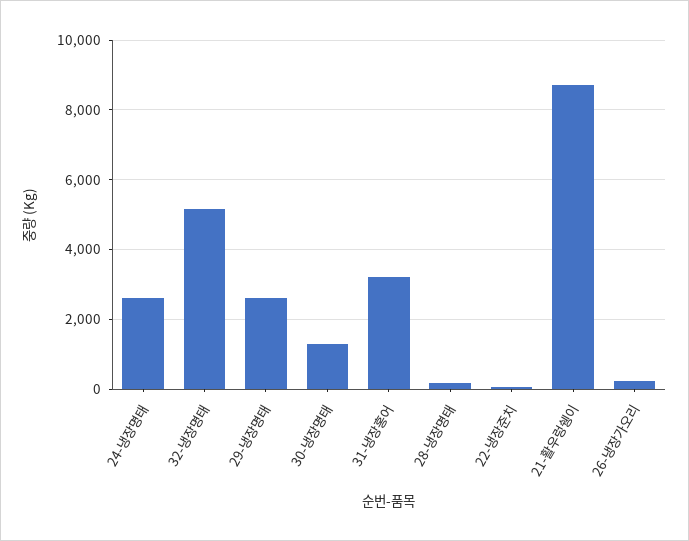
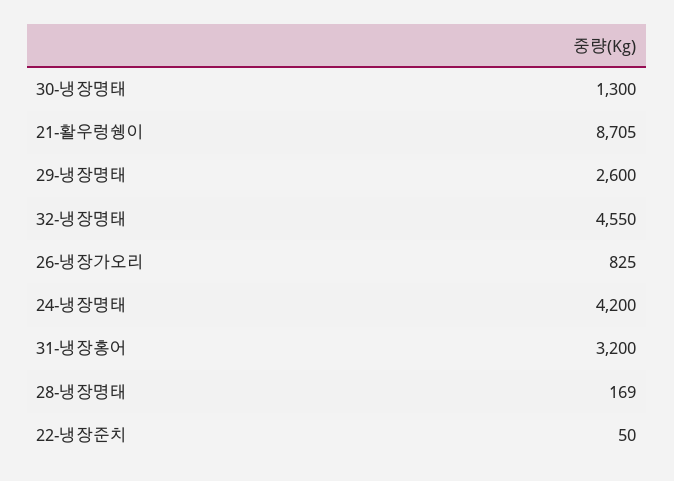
  {
-   "24-냉장명태": 2600,
+   "24-냉장명태": 4200,
-   "32-냉장명태": 5200,
+   "32-냉장명태": 4550,
    "29-냉장명태": 2600,
    "30-냉장명태": 1300,
    "31-냉장홍어": 3200,
    "28-냉장명태": 169,
    "22-냉장준치": 50,
    "21-활우렁쉥이": 8705,
-   "26-냉장가오리": 200
+   "26-냉장가오리": 825
  }

